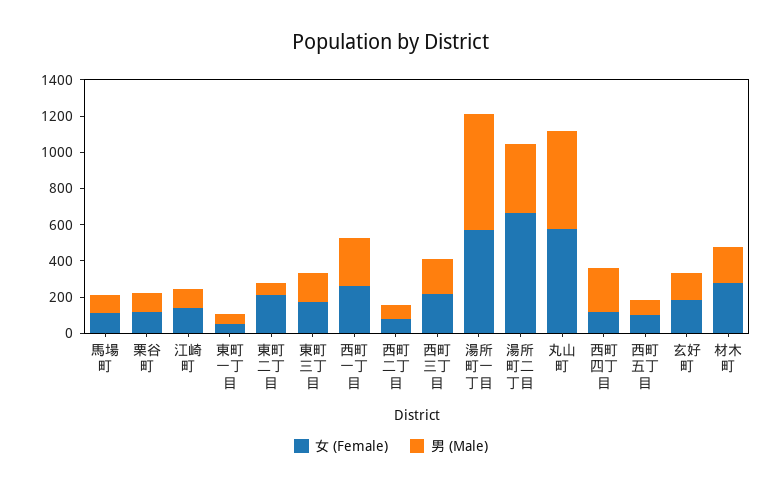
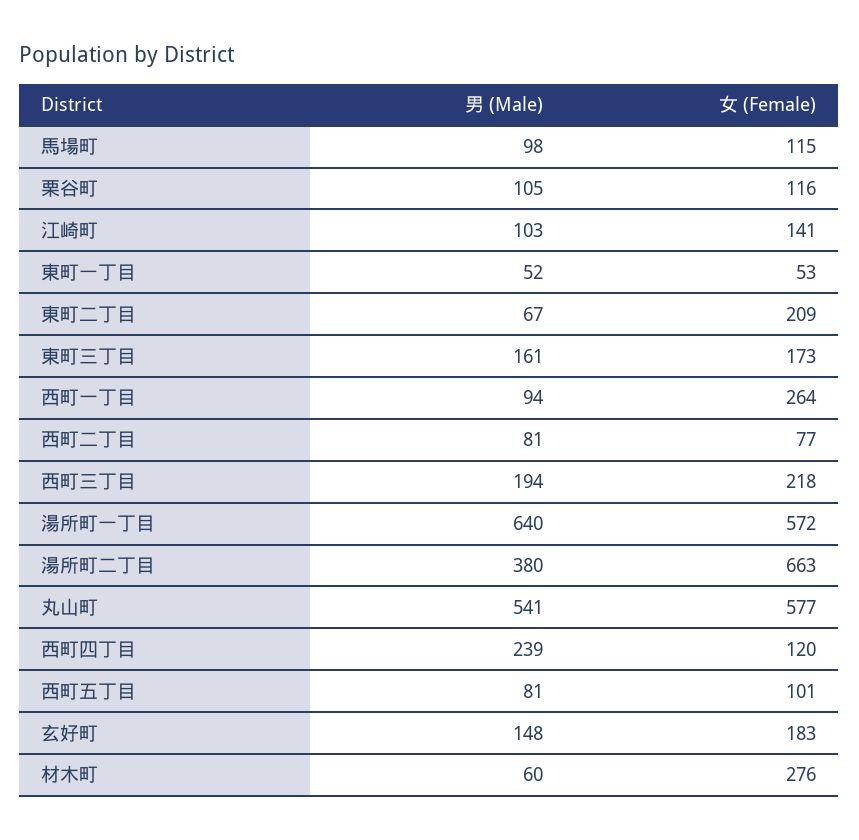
  {
    "女 (Female)": {
      "馬場町": 115,
      "栗谷町": 116,
      "江崎町": 141,
      "東町一丁目": 53,
      "東町二丁目": 209,
      "東町三丁目": 173,
      "西町一丁目": 264,
      "西町二丁目": 77,
      "西町三丁目": 218,
      "湯所町一丁目": 572,
      "湯所町二丁目": 663,
      "丸山町": 577,
      "西町四丁目": 120,
      "西町五丁目": 101,
      "玄好町": 183,
      "材木町": 276
    },
    "男 (Male)": {
      "馬場町": 98,
      "栗谷町": 105,
      "江崎町": 103,
      "東町一丁目": 52,
      "東町二丁目": 67,
      "東町三丁目": 161,
-     "西町一丁目": 250,
+     "西町一丁目": 94,
      "西町二丁目": 81,
      "西町三丁目": 194,
      "湯所町一丁目": 640,
      "湯所町二丁目": 380,
      "丸山町": 541,
      "西町四丁目": 239,
      "西町五丁目": 81,
      "玄好町": 148,
-     "材木町": 200
+     "材木町": 60
    }
  }

